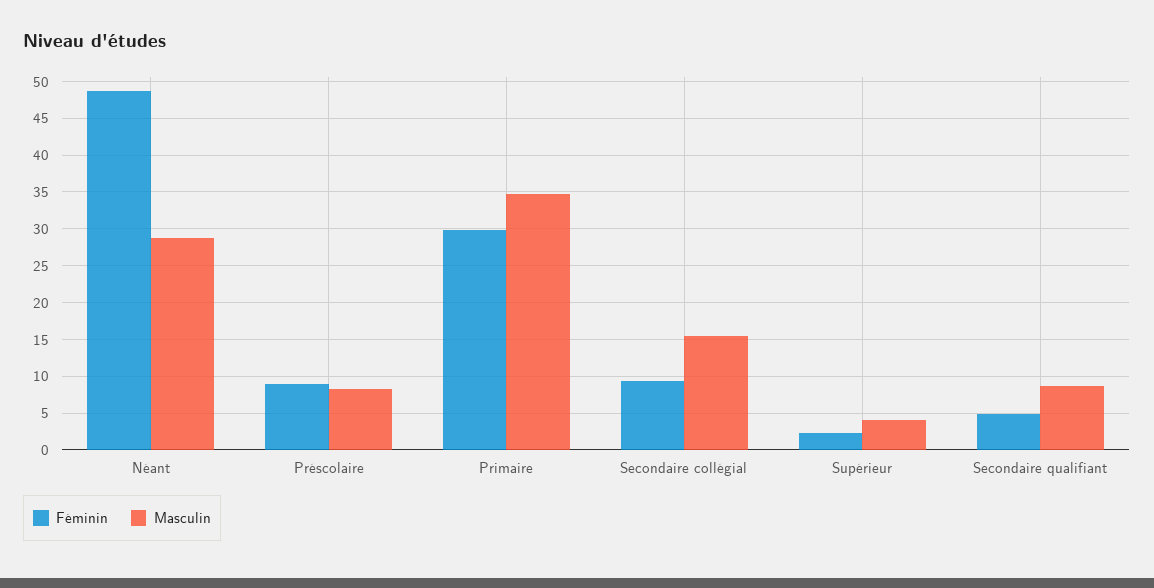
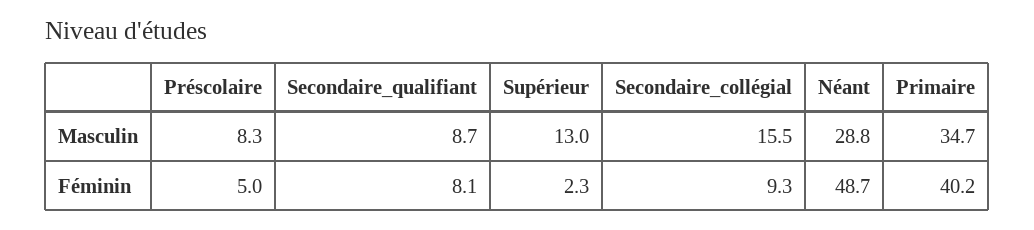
  {
    "Féminin": {
      "Néant": 48.7,
-     "Préscolaire": 9,
+     "Préscolaire": 5,
-     "Primaire": 30,
+     "Primaire": 40.2,
      "Secondaire collégial": 9.3,
      "Supérieur": 2.3,
-     "Secondaire qualifiant": 5
+     "Secondaire qualifiant": 8.1
    },
    "Masculin": {
      "Néant": 28.8,
      "Préscolaire": 8.3,
      "Primaire": 34.7,
      "Secondaire collégial": 15.5,
-     "Supérieur": 4,
+     "Supérieur": 13,
      "Secondaire qualifiant": 8.7
    }
  }

